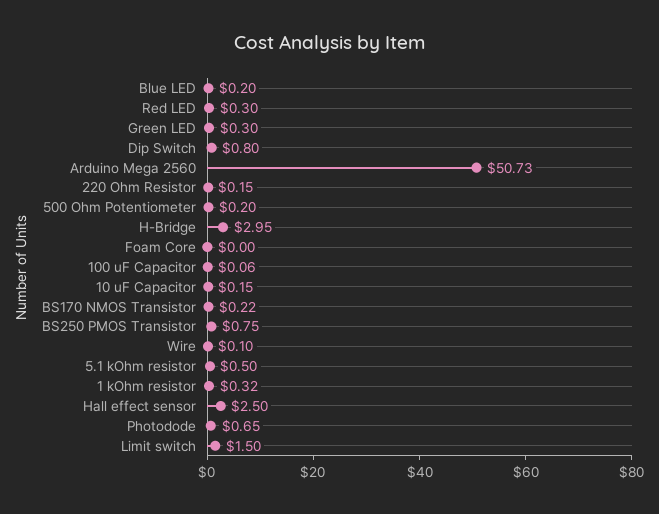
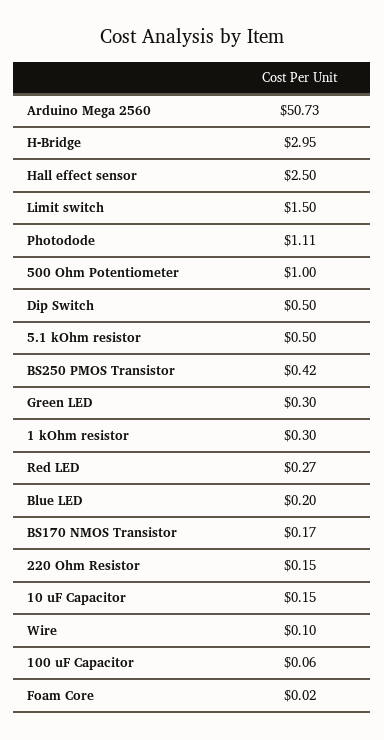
  {
    "Blue LED": 0.2,
-   "Red LED": 0.3,
+   "Red LED": 0.27,
    "Green LED": 0.3,
-   "Dip Switch": 0.8,
+   "Dip Switch": 0.5,
    "Arduino Mega 2560": 50.73,
    "220 Ohm Resistor": 0.15,
-   "500 Ohm Potentiometer": 0.2,
+   "500 Ohm Potentiometer": 1,
    "H-Bridge": 2.95,
-   "Foam Core": 0,
+   "Foam Core": 0.02,
    "100 uF Capacitor": 0.06,
    "10 uF Capacitor": 0.15,
-   "BS170 NMOS Transistor": 0.22,
+   "BS170 NMOS Transistor": 0.17,
-   "BS250 PMOS Transistor": 0.75,
+   "BS250 PMOS Transistor": 0.42,
    "Wire": 0.1,
    "5.1 kOhm resistor": 0.5,
-   "1 kOhm resistor": 0.32,
+   "1 kOhm resistor": 0.3,
    "Hall effect sensor": 2.5,
-   "Photodode": 0.65,
+   "Photodode": 1.11,
    "Limit switch": 1.5
  }

